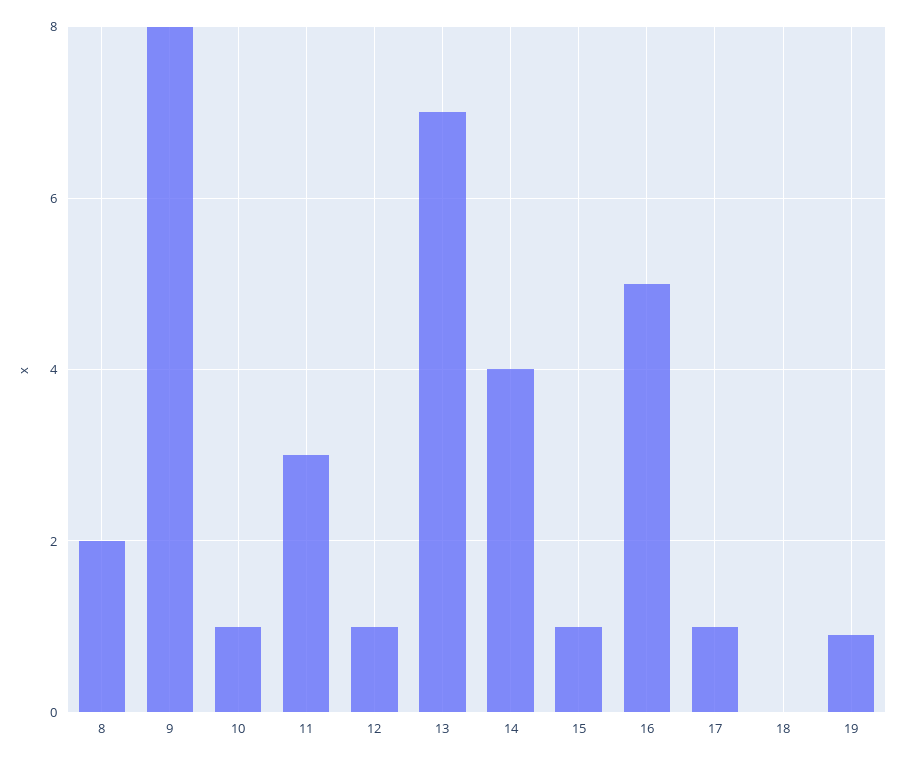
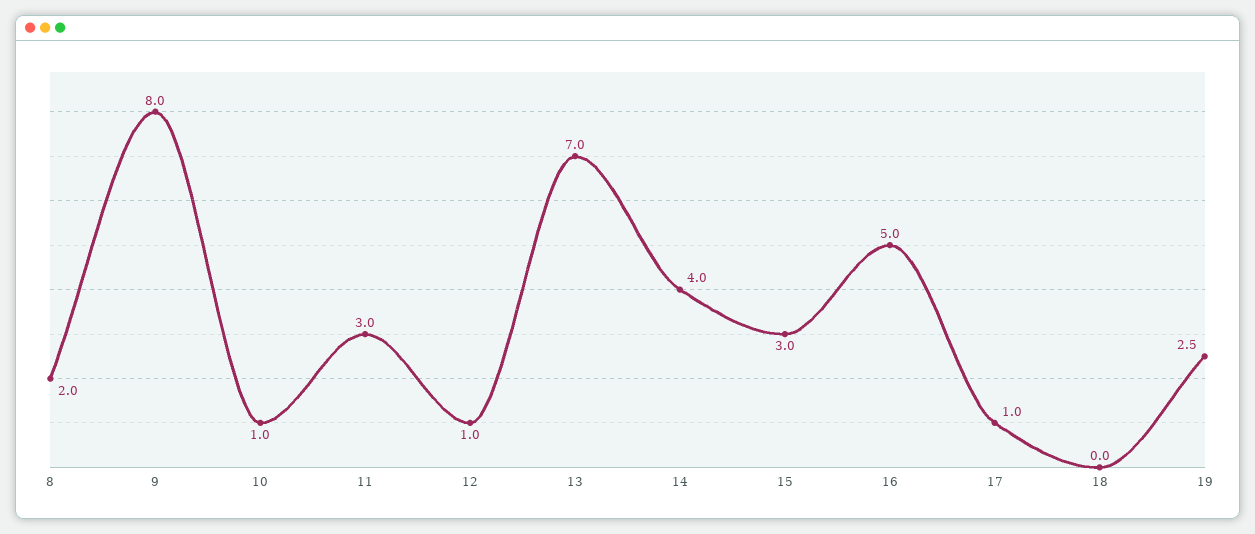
  {
    "8": 2,
    "9": 8,
    "10": 1,
    "11": 3,
    "12": 1,
    "13": 7,
    "14": 4,
-   "15": 1,
+   "15": 3,
    "16": 5,
    "17": 1,
    "18": 0,
-   "19": 1
+   "19": 2.5
  }

